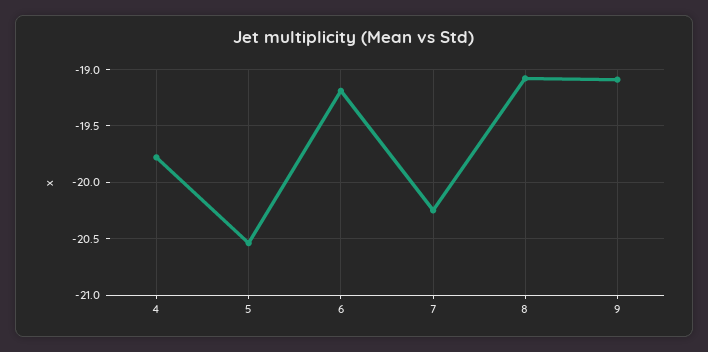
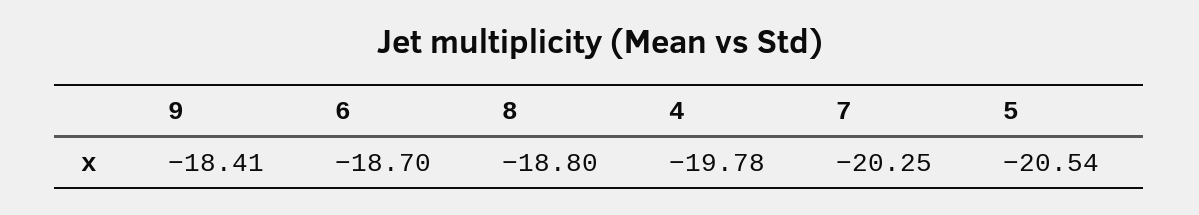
  {
    "4": -19.78,
    "5": -20.54,
-   "6": -19.2,
+   "6": -18.7,
    "7": -20.25,
-   "8": -19.1,
+   "8": -18.8,
-   "9": -19.1
+   "9": -18.41
  }

